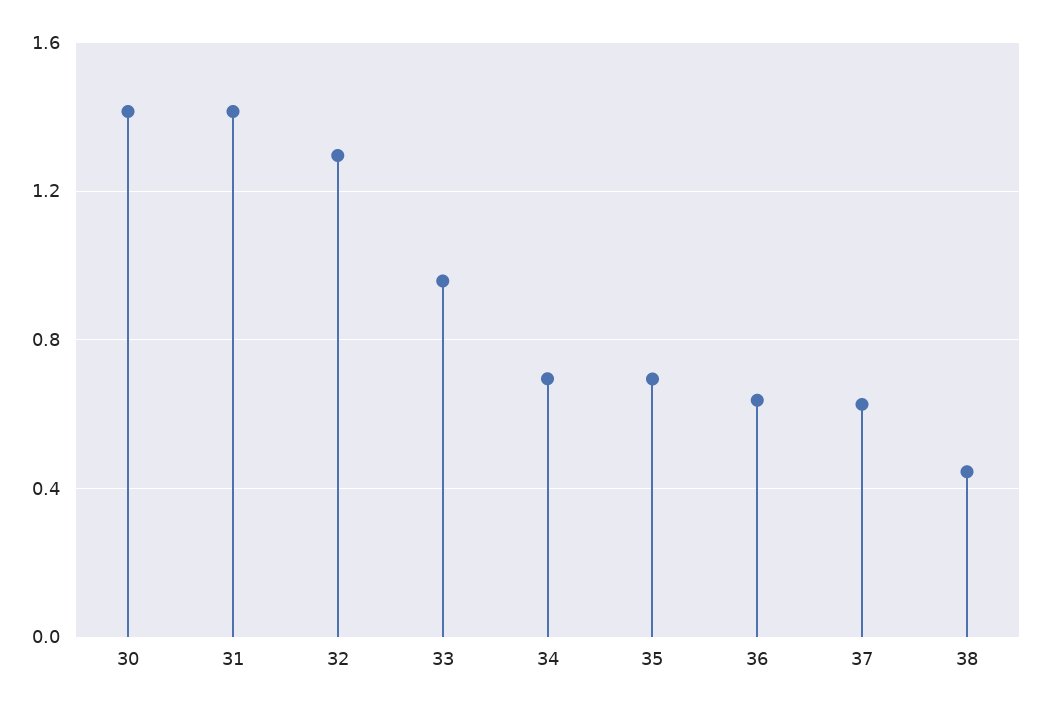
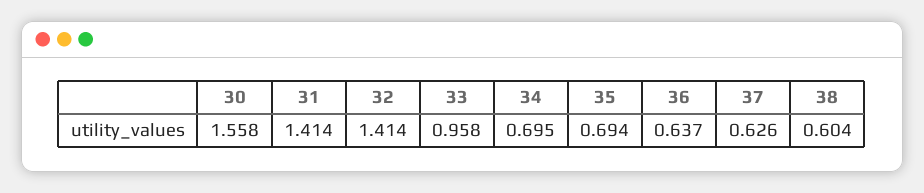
  {
-   "30": 1.4,
+   "30": 1.558,
    "31": 1.414,
-   "32": 1.3,
+   "32": 1.414,
    "33": 0.958,
    "34": 0.695,
    "35": 0.694,
    "36": 0.637,
    "37": 0.626,
-   "38": 0.45
+   "38": 0.604
  }

